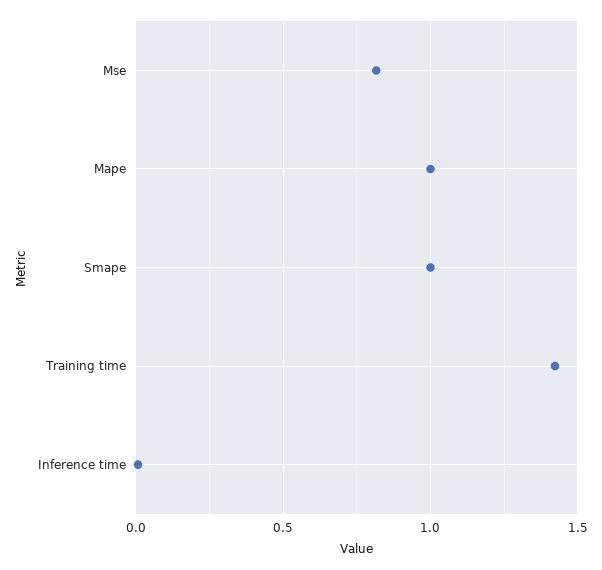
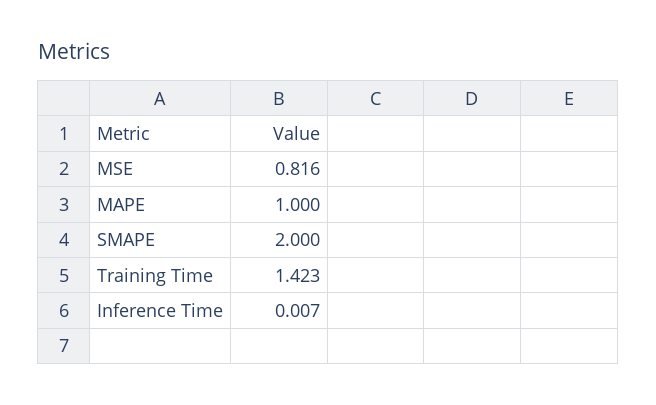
  {
    "Mse": 0.816,
    "Mape": 1,
-   "Smape": 1,
+   "Smape": 2,
    "Training time": 1.423,
    "Inference time": 0.007
  }

